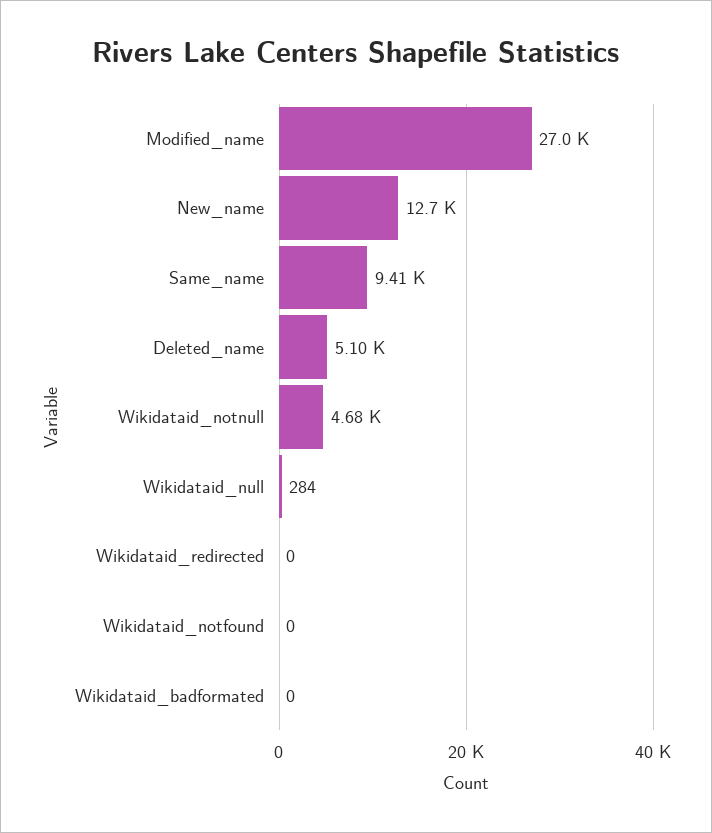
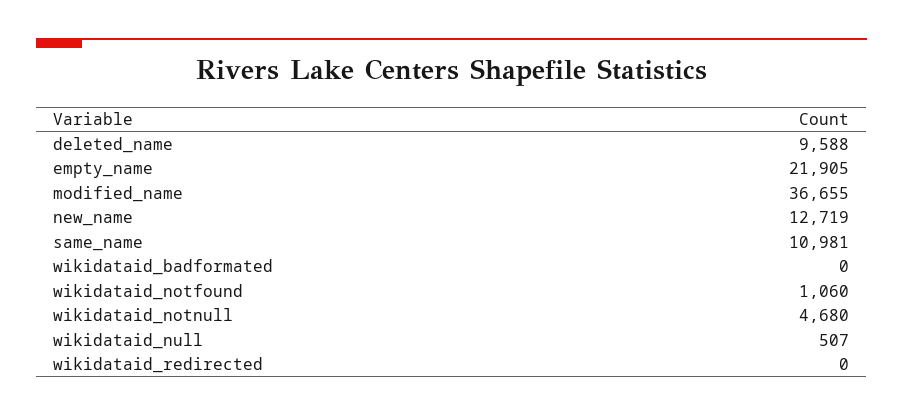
  {
-   "Modified_name": 27000,
+   "Modified_name": 36655,
    "New_name": 12719,
-   "Same_name": 9410,
+   "Same_name": 10981,
-   "Deleted_name": 5100,
+   "Deleted_name": 9588,
    "Wikidataid_notnull": 4680,
-   "Wikidataid_null": 284,
+   "Wikidataid_null": 507,
    "Wikidataid_redirected": 0,
-   "Wikidataid_notfound": 0,
+   "Wikidataid_notfound": 1060,
-   "Wikidataid_badformated": 0
+   "Wikidataid_badformated": 0,
+   "empty_name": 21905
  }

